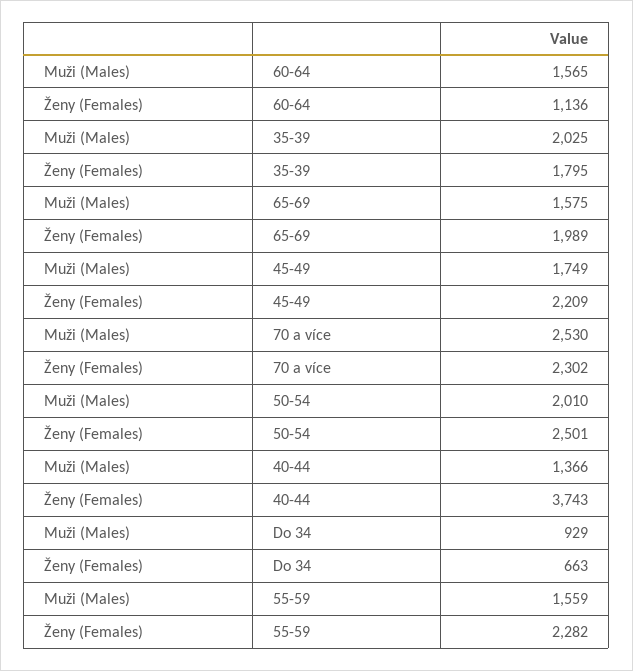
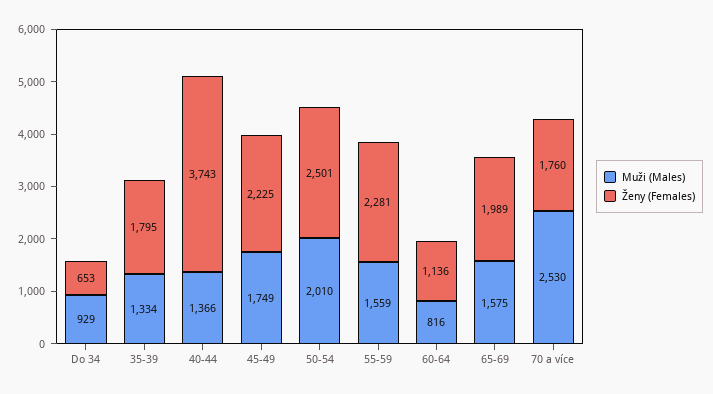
  {
    "Muži (Males)": {
-     "60-64": 1565,
+     "60-64": 816,
-     "35-39": 2025,
+     "35-39": 1334,
      "65-69": 1575,
      "45-49": 1749,
      "70 a více": 2530,
      "50-54": 2010,
      "40-44": 1366,
      "Do 34": 929,
      "55-59": 1559
    },
    "Ženy (Females)": {
      "60-64": 1136,
      "35-39": 1795,
      "65-69": 1989,
-     "45-49": 2209,
+     "45-49": 2225,
-     "70 a více": 2302,
+     "70 a více": 1760,
      "50-54": 2501,
      "40-44": 3743,
-     "Do 34": 663,
+     "Do 34": 653,
-     "55-59": 2282
+     "55-59": 2281
    }
  }

